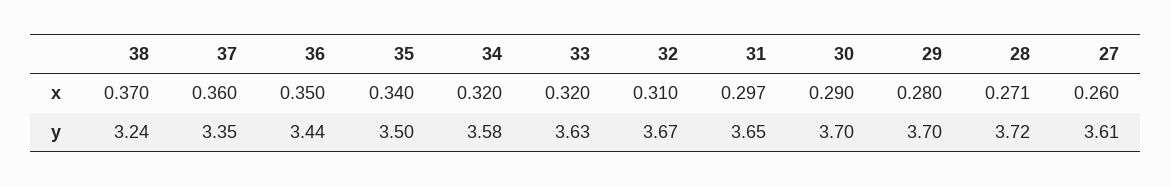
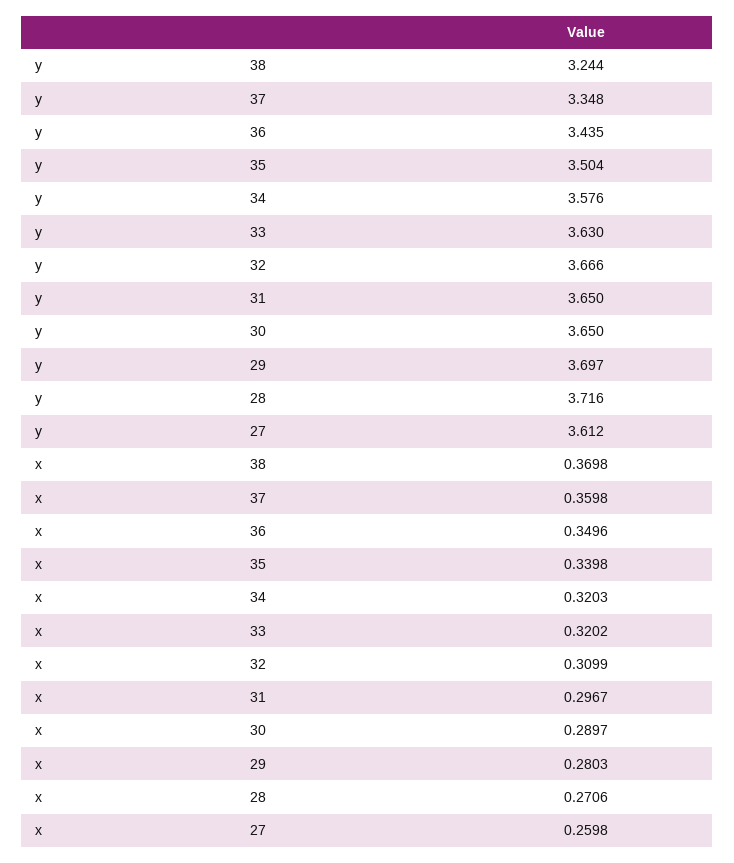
  {
    "38": {
      "x": 0.3698,
      "y": 3.244
    },
    "37": {
      "x": 0.3598,
      "y": 3.348
    },
    "36": {
      "x": 0.3496,
      "y": 3.435
    },
    "35": {
      "x": 0.3398,
      "y": 3.504
    },
    "34": {
      "x": 0.3203,
      "y": 3.576
    },
    "33": {
      "x": 0.3202,
      "y": 3.63
    },
    "32": {
      "x": 0.3099,
      "y": 3.666
    },
    "31": {
      "x": 0.2967,
      "y": 3.65
    },
    "30": {
      "x": 0.2897,
-     "y": 3.7
+     "y": 3.65
    },
    "29": {
      "x": 0.2803,
      "y": 3.697
    },
    "28": {
      "x": 0.2706,
      "y": 3.716
    },
    "27": {
      "x": 0.2598,
      "y": 3.612
    }
  }

